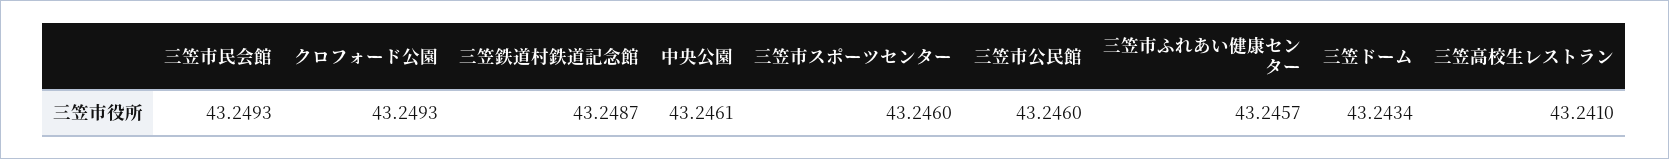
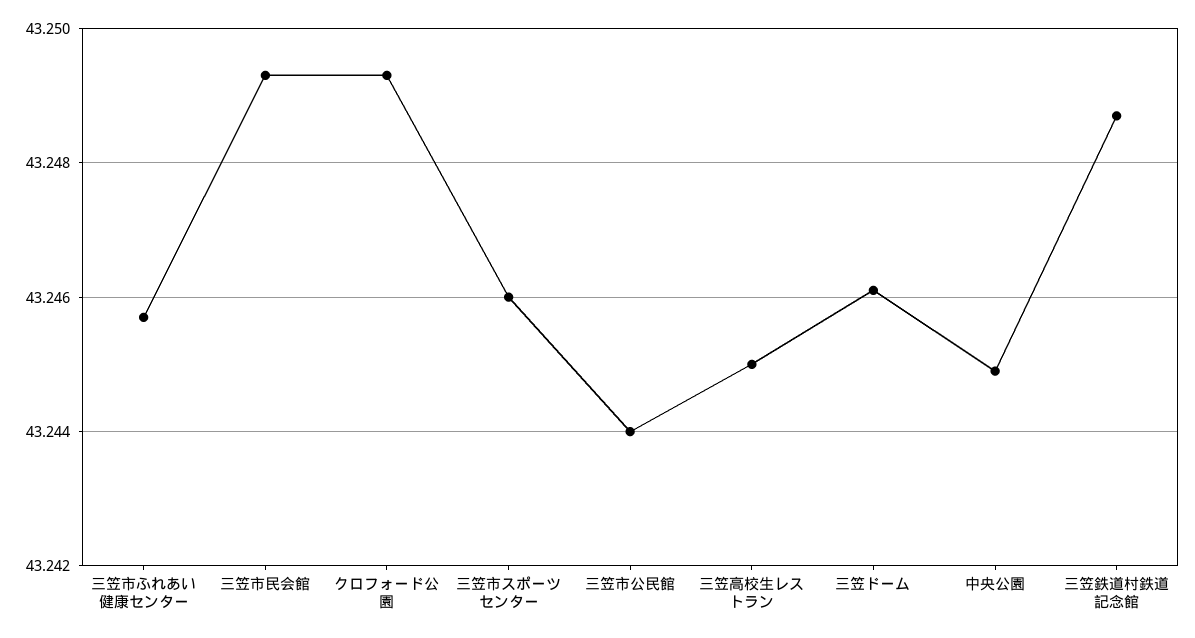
  {
    "三笠市民会館": 43.2493,
    "クロフォード公園": 43.2493,
    "三笠鉄道村鉄道記念館": 43.2487,
-   "中央公園": 43.2461,
+   "中央公園": 43.245,
    "三笠市スポーツセンター": 43.246,
-   "三笠市公民館": 43.246,
+   "三笠市公民館": 43.244,
    "三笠市ふれあい健康センター": 43.2457,
-   "三笠ドーム": 43.2434,
+   "三笠ドーム": 43.246,
-   "三笠高校生レストラン": 43.241
+   "三笠高校生レストラン": 43.245
  }

